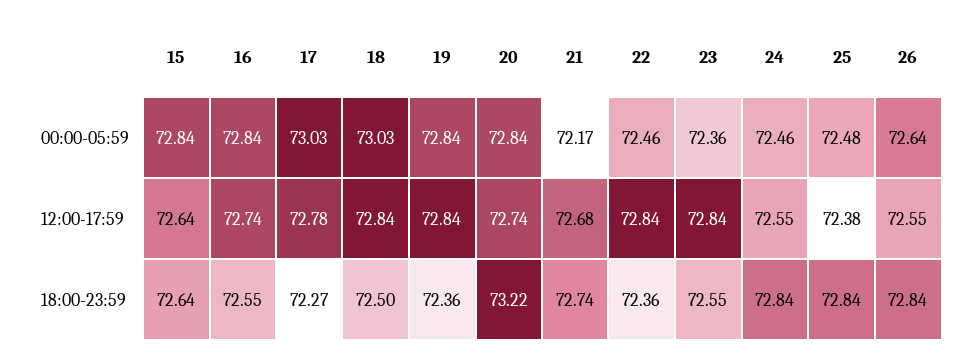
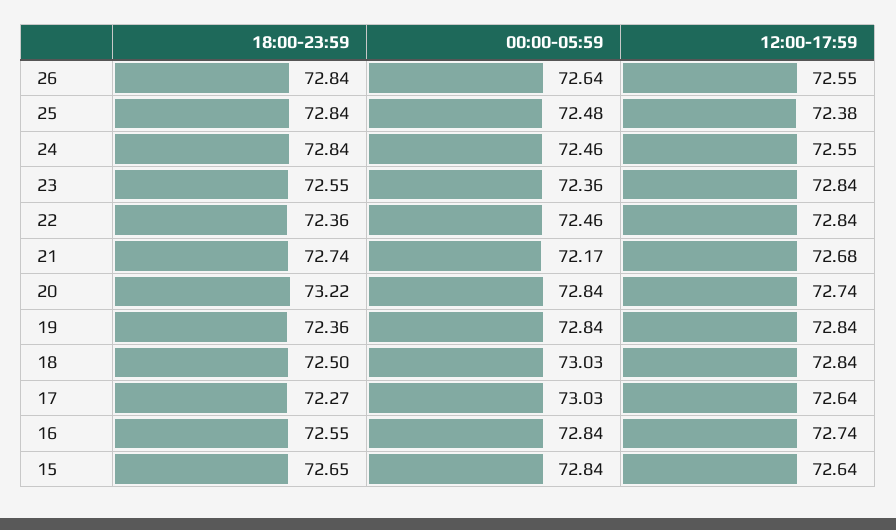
  {
    "15": {
      "00:00-05:59": 72.84,
      "12:00-17:59": 72.64,
-     "18:00-23:59": 72.64
+     "18:00-23:59": 72.65
    },
    "16": {
      "00:00-05:59": 72.84,
      "12:00-17:59": 72.74,
      "18:00-23:59": 72.55
    },
    "17": {
      "00:00-05:59": 73.03,
-     "12:00-17:59": 72.78,
+     "12:00-17:59": 72.64,
      "18:00-23:59": 72.27
    },
    "18": {
      "00:00-05:59": 73.03,
      "12:00-17:59": 72.84,
      "18:00-23:59": 72.5
    },
    "19": {
      "00:00-05:59": 72.84,
      "12:00-17:59": 72.84,
      "18:00-23:59": 72.36
    },
    "20": {
      "00:00-05:59": 72.84,
      "12:00-17:59": 72.74,
      "18:00-23:59": 73.22
    },
    "21": {
      "00:00-05:59": 72.17,
      "12:00-17:59": 72.68,
      "18:00-23:59": 72.74
    },
    "22": {
      "00:00-05:59": 72.46,
      "12:00-17:59": 72.84,
      "18:00-23:59": 72.36
    },
    "23": {
      "00:00-05:59": 72.36,
      "12:00-17:59": 72.84,
      "18:00-23:59": 72.55
    },
    "24": {
      "00:00-05:59": 72.46,
      "12:00-17:59": 72.55,
      "18:00-23:59": 72.84
    },
    "25": {
      "00:00-05:59": 72.48,
      "12:00-17:59": 72.38,
      "18:00-23:59": 72.84
    },
    "26": {
      "00:00-05:59": 72.64,
      "12:00-17:59": 72.55,
      "18:00-23:59": 72.84
    }
  }

